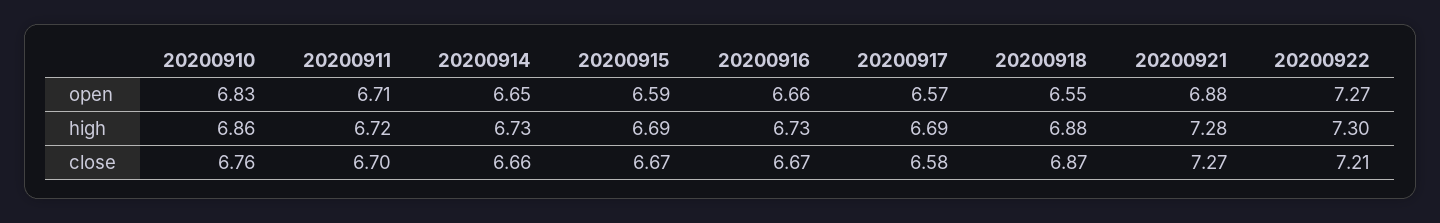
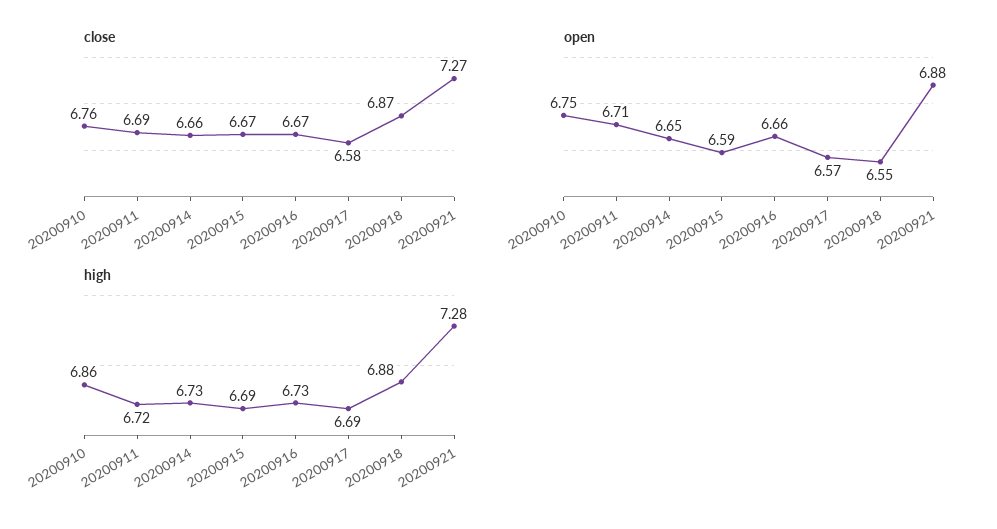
  {
    "open": {
-     "20200910": 6.83,
+     "20200910": 6.75,
      "20200911": 6.71,
      "20200914": 6.65,
      "20200915": 6.59,
      "20200916": 6.66,
      "20200917": 6.57,
      "20200918": 6.55,
-     "20200921": 6.88,
+     "20200921": 6.88
-     "20200922": 7.27
    },
    "high": {
      "20200910": 6.86,
      "20200911": 6.72,
      "20200914": 6.73,
      "20200915": 6.69,
      "20200916": 6.73,
      "20200917": 6.69,
      "20200918": 6.88,
-     "20200921": 7.28,
+     "20200921": 7.28
-     "20200922": 7.3
    },
    "close": {
      "20200910": 6.76,
-     "20200911": 6.7,
+     "20200911": 6.69,
      "20200914": 6.66,
      "20200915": 6.67,
      "20200916": 6.67,
      "20200917": 6.58,
      "20200918": 6.87,
-     "20200921": 7.27,
+     "20200921": 7.27
-     "20200922": 7.21
    }
  }

